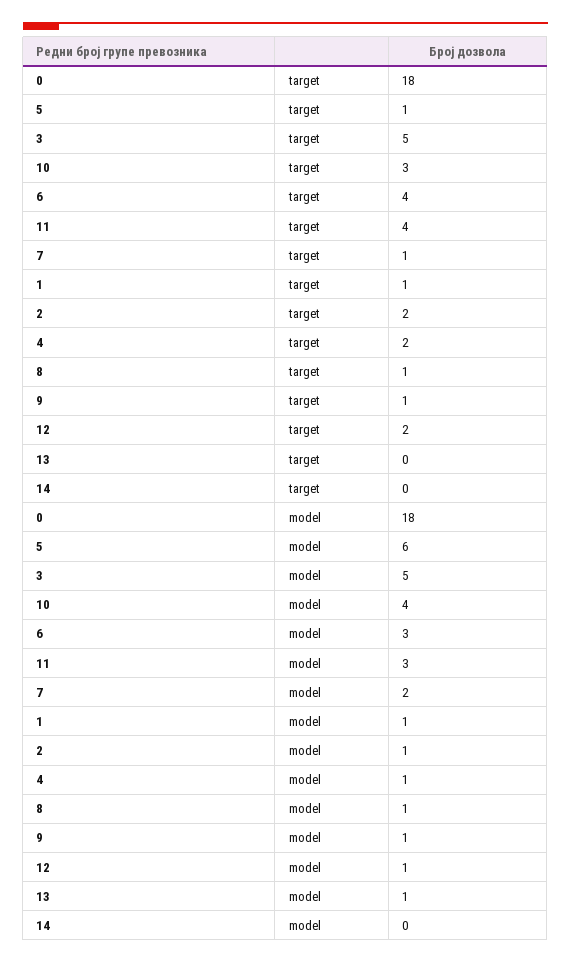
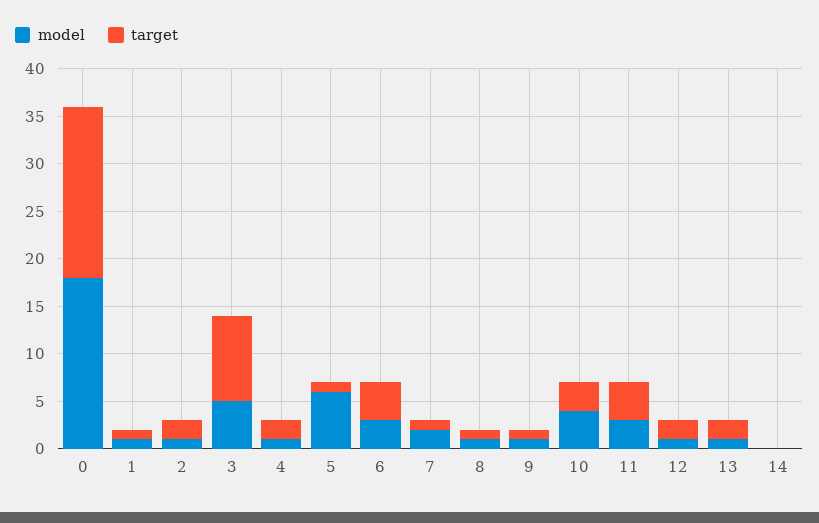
  {
    "target": {
      "0": 18,
      "5": 1,
-     "3": 5,
+     "3": 9,
      "10": 3,
      "6": 4,
      "11": 4,
      "7": 1,
      "1": 1,
      "2": 2,
      "4": 2,
      "8": 1,
      "9": 1,
      "12": 2,
-     "13": 0,
+     "13": 2,
      "14": 0
    },
    "model": {
      "0": 18,
      "5": 6,
      "3": 5,
      "10": 4,
      "6": 3,
      "11": 3,
      "7": 2,
      "1": 1,
      "2": 1,
      "4": 1,
      "8": 1,
      "9": 1,
      "12": 1,
      "13": 1,
      "14": 0
    }
  }

